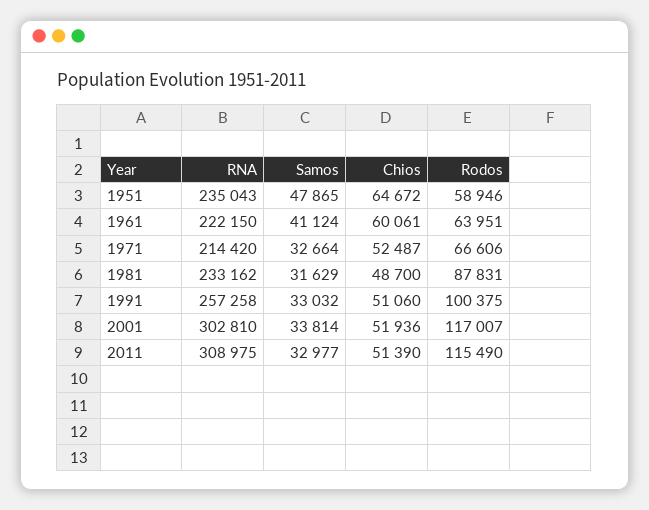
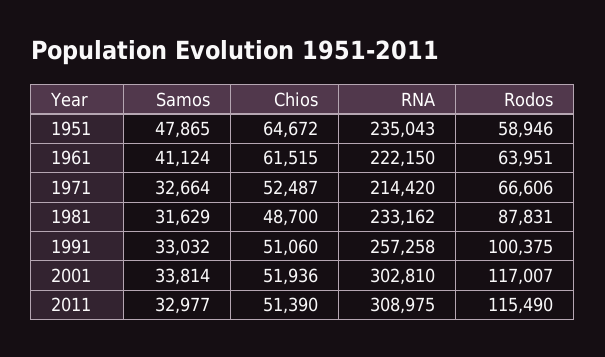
  {
    "RNA": {
      "1951": 235043,
      "1961": 222150,
      "1971": 214420,
      "1981": 233162,
      "1991": 257258,
      "2001": 302810,
      "2011": 308975
    },
    "Samos": {
      "1951": 47865,
      "1961": 41124,
      "1971": 32664,
      "1981": 31629,
      "1991": 33032,
      "2001": 33814,
      "2011": 32977
    },
    "Chios": {
      "1951": 64672,
-     "1961": 60061,
+     "1961": 61515,
      "1971": 52487,
      "1981": 48700,
      "1991": 51060,
      "2001": 51936,
      "2011": 51390
    },
    "Rodos": {
      "1951": 58946,
      "1961": 63951,
      "1971": 66606,
      "1981": 87831,
      "1991": 100375,
      "2001": 117007,
      "2011": 115490
    }
  }

